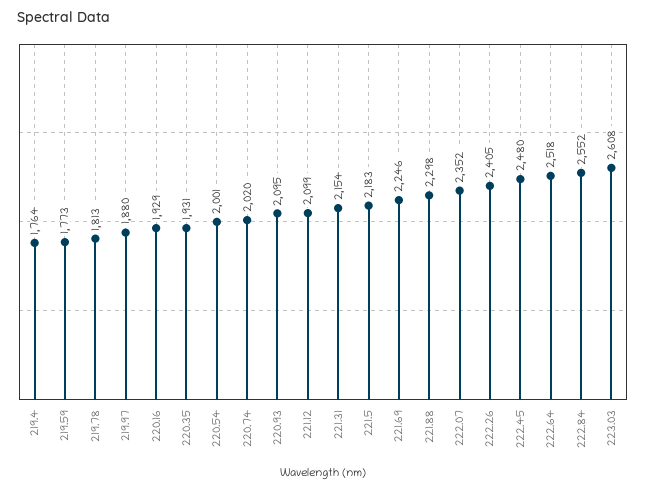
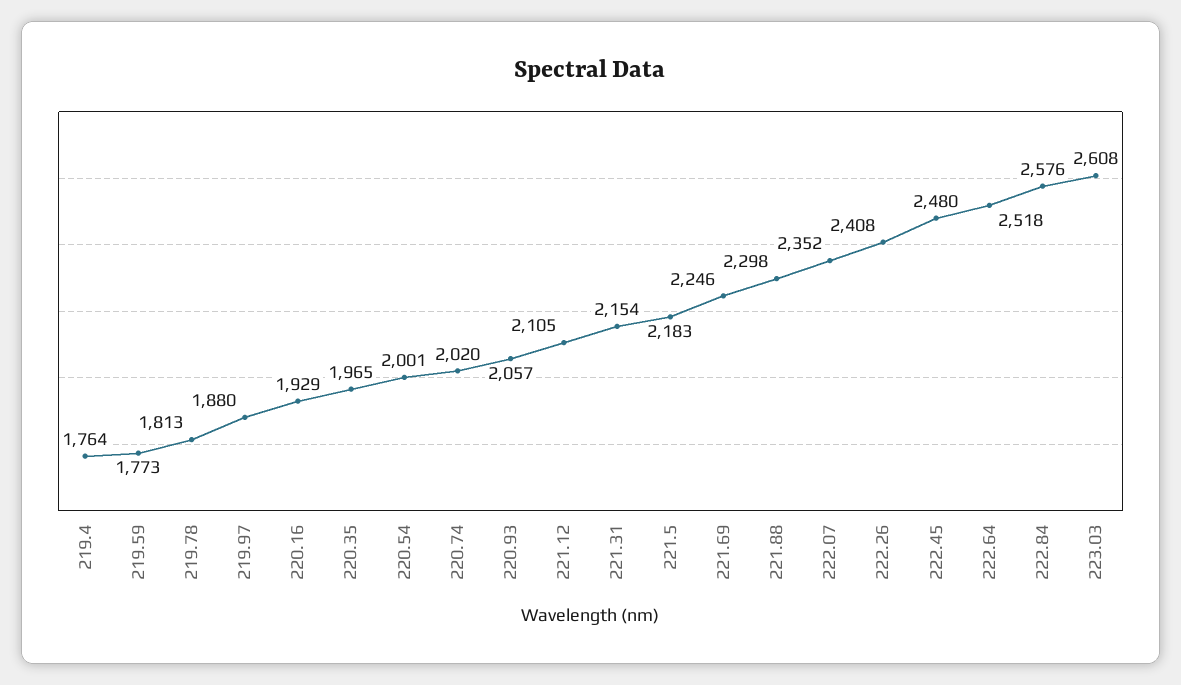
  {
    "219.4": 1764,
    "219.59": 1773,
    "219.78": 1813,
    "219.97": 1880,
    "220.16": 1929,
-   "220.35": 1931,
+   "220.35": 1965,
    "220.54": 2001,
    "220.74": 2020,
-   "220.93": 2095,
+   "220.93": 2057,
-   "221.12": 2099,
+   "221.12": 2105,
    "221.31": 2154,
    "221.5": 2183,
    "221.69": 2246,
    "221.88": 2298,
    "222.07": 2352,
-   "222.26": 2405,
+   "222.26": 2408,
    "222.45": 2480,
    "222.64": 2518,
-   "222.84": 2552,
+   "222.84": 2576,
    "223.03": 2608
  }

